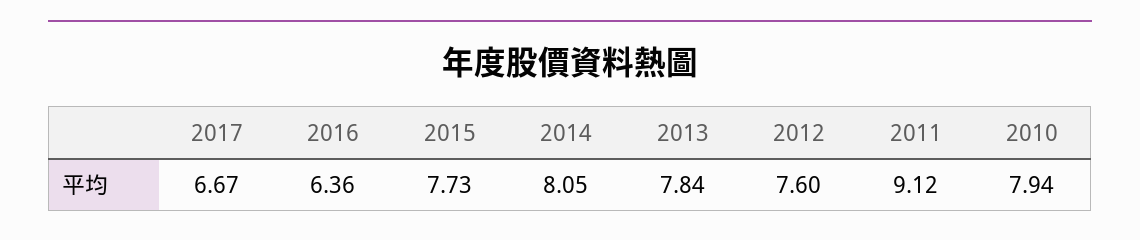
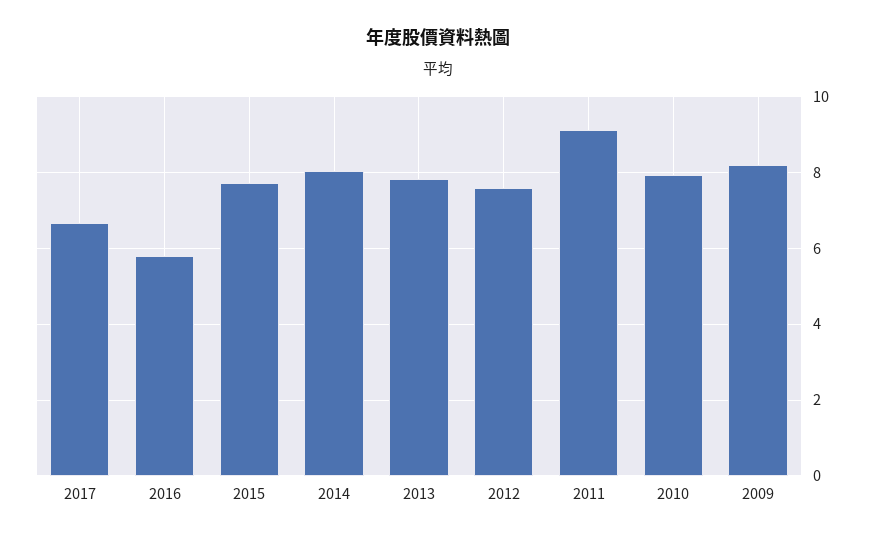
  {
    "2017": 6.67,
-   "2016": 6.36,
+   "2016": 5.8,
    "2015": 7.73,
    "2014": 8.05,
    "2013": 7.84,
    "2012": 7.6,
    "2011": 9.12,
-   "2010": 7.94
+   "2010": 7.94,
+   "2009": 8.2
  }

